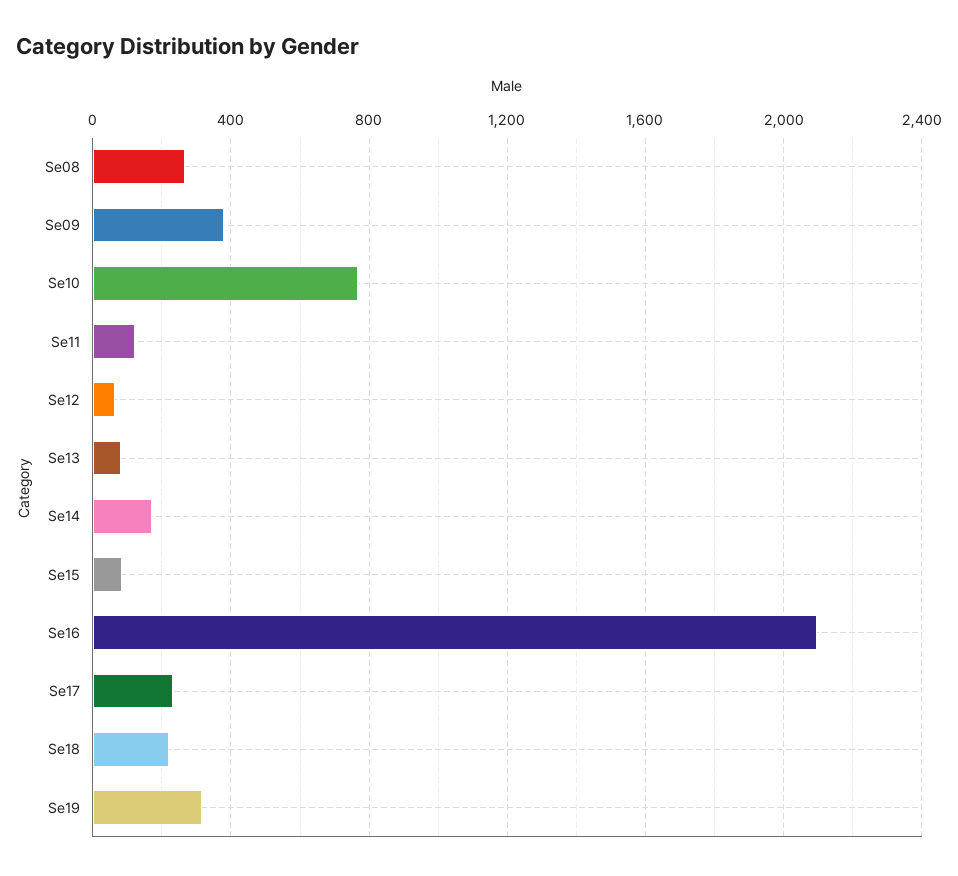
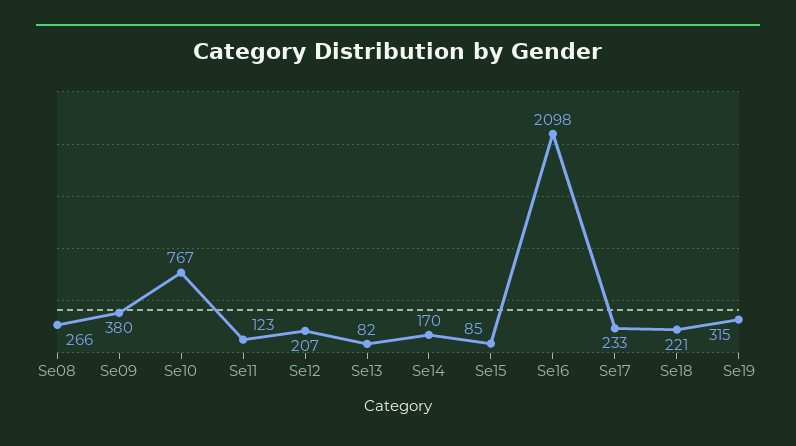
  {
    "Se08": 266,
    "Se09": 380,
    "Se10": 767,
    "Se11": 123,
-   "Se12": 50,
+   "Se12": 207,
    "Se13": 82,
    "Se14": 170,
    "Se15": 85,
    "Se16": 2098,
    "Se17": 233,
    "Se18": 221,
    "Se19": 315
  }

